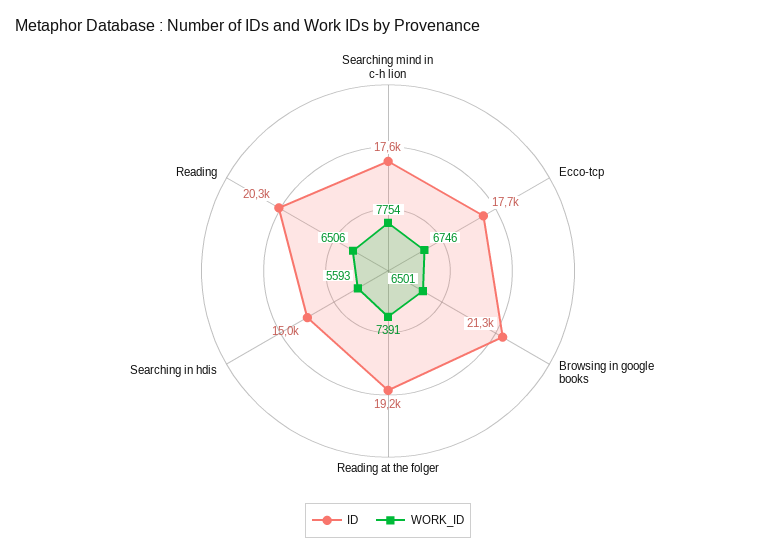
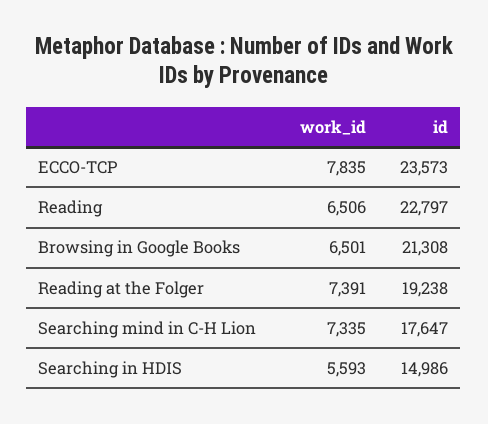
  {
    "ID": {
      "Searching mind in c-h lion": 17647,
-     "Ecco-tcp": 17700,
+     "Ecco-tcp": 23573,
      "Browsing in google books": 21308,
      "Reading at the folger": 19238,
      "Searching in hdis": 14986,
-     "Reading": 20300
+     "Reading": 22797
    },
    "WORK_ID": {
-     "Searching mind in c-h lion": 7754,
+     "Searching mind in c-h lion": 7335,
-     "Ecco-tcp": 6746,
+     "Ecco-tcp": 7835,
      "Browsing in google books": 6501,
      "Reading at the folger": 7391,
      "Searching in hdis": 5593,
      "Reading": 6506
    }
  }

